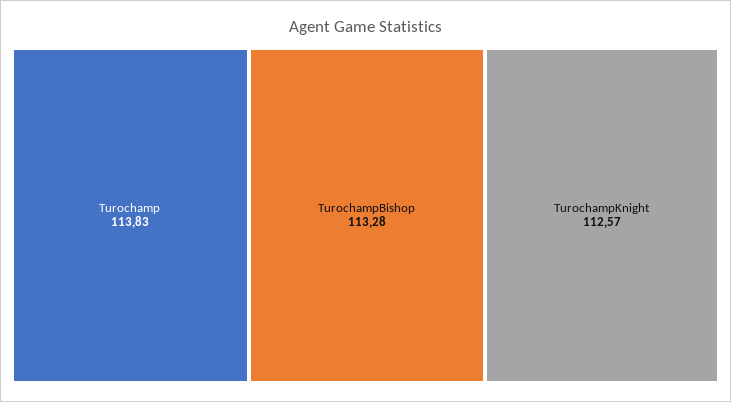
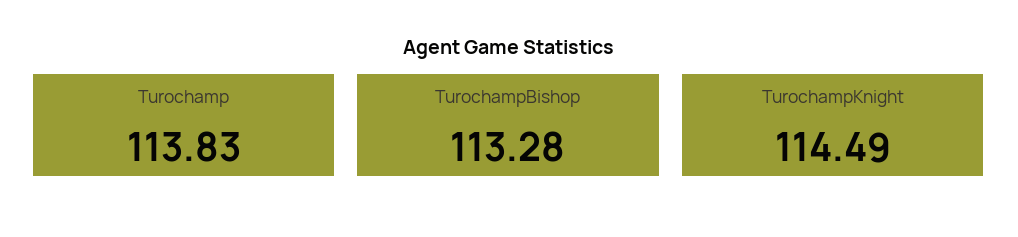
  {
    "Turochamp": 113.83,
    "TurochampBishop": 113.28,
-   "TurochampKnight": 112.57
+   "TurochampKnight": 114.49
  }

